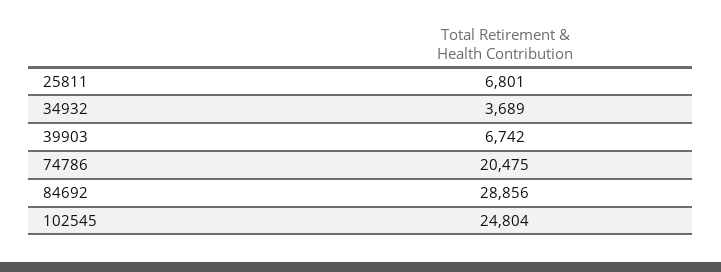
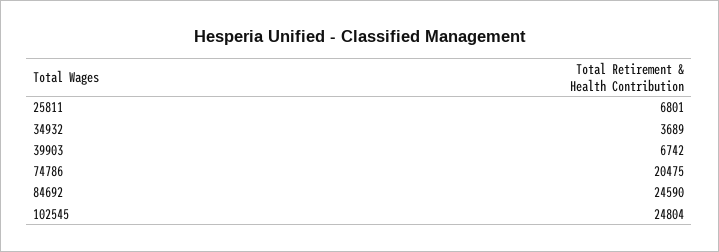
  {
    "25811": 6801,
    "34932": 3689,
    "39903": 6742,
    "74786": 20475,
-   "84692": 28856,
+   "84692": 24590,
    "102545": 24804
  }

